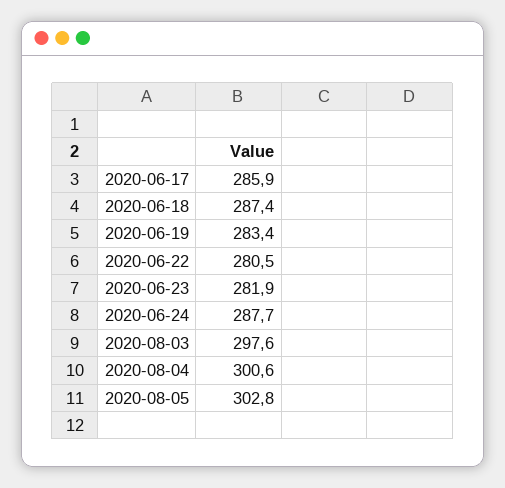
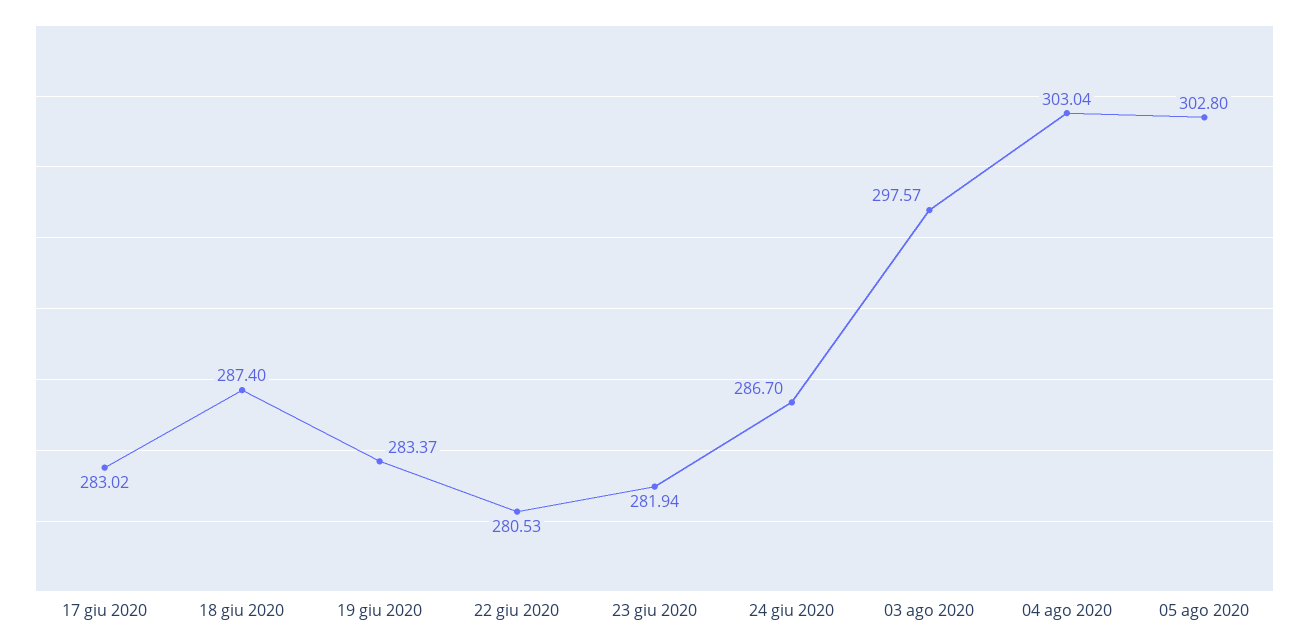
  {
-   "2020-06-17": 285.9,
+   "2020-06-17": 283.02,
    "2020-06-18": 287.4,
    "2020-06-19": 283.37,
    "2020-06-22": 280.53,
    "2020-06-23": 281.94,
-   "2020-06-24": 287.7,
+   "2020-06-24": 286.7,
    "2020-08-03": 297.57,
-   "2020-08-04": 300.6,
+   "2020-08-04": 303.04,
    "2020-08-05": 302.8
  }

